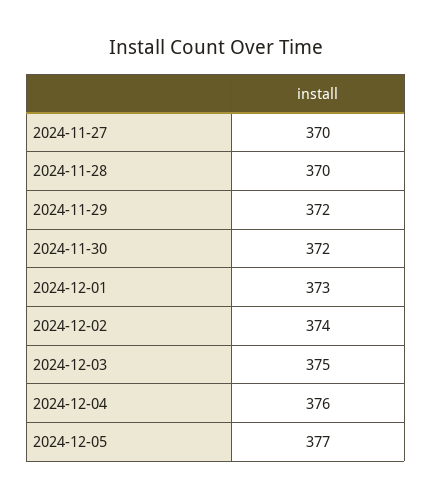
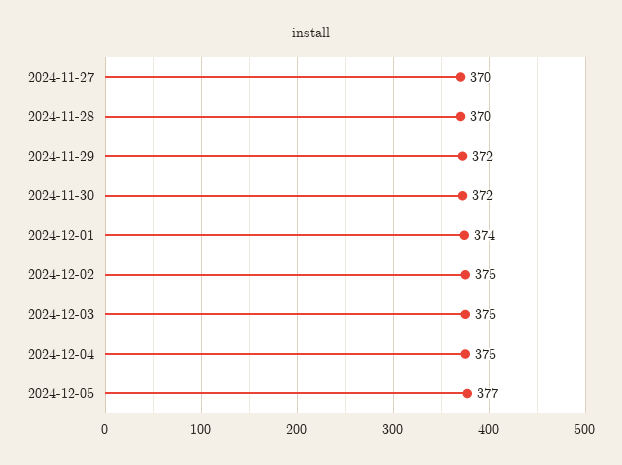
  {
    "2024-11-27": 370,
    "2024-11-28": 370,
    "2024-11-29": 372,
    "2024-11-30": 372,
-   "2024-12-01": 373,
+   "2024-12-01": 374,
-   "2024-12-02": 374,
+   "2024-12-02": 375,
    "2024-12-03": 375,
-   "2024-12-04": 376,
+   "2024-12-04": 375,
    "2024-12-05": 377
  }

